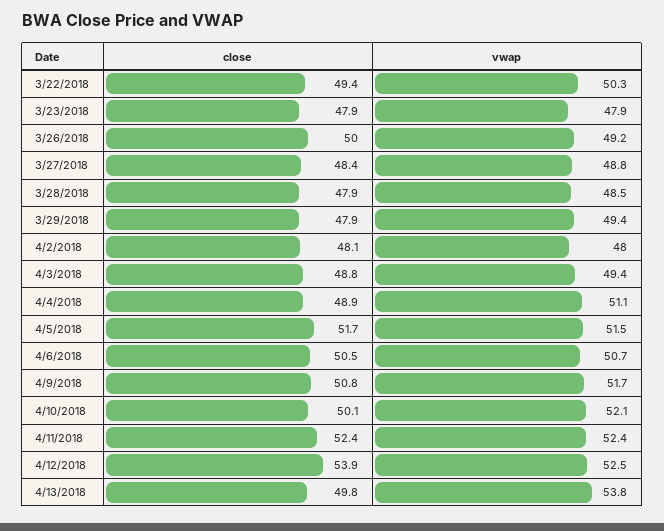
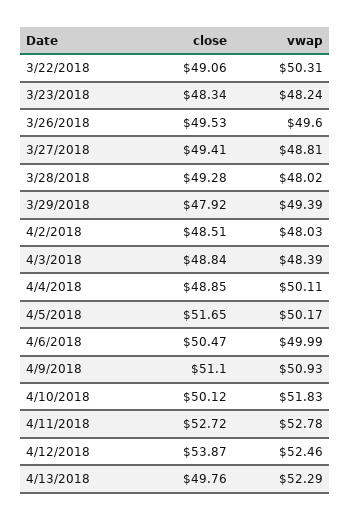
  {
    "close": {
-     "3/22/2018": 49.4,
+     "3/22/2018": 49.06,
-     "3/23/2018": 47.9,
+     "3/23/2018": 48.34,
-     "3/26/2018": 50,
+     "3/26/2018": 49.53,
-     "3/27/2018": 48.4,
+     "3/27/2018": 49.41,
-     "3/28/2018": 47.9,
+     "3/28/2018": 49.28,
      "3/29/2018": 47.92,
-     "4/2/2018": 48.1,
+     "4/2/2018": 48.51,
      "4/3/2018": 48.84,
      "4/4/2018": 48.85,
      "4/5/2018": 51.65,
      "4/6/2018": 50.47,
-     "4/9/2018": 50.8,
+     "4/9/2018": 51.1,
      "4/10/2018": 50.12,
-     "4/11/2018": 52.4,
+     "4/11/2018": 52.72,
      "4/12/2018": 53.87,
      "4/13/2018": 49.76
    },
    "vwap": {
      "3/22/2018": 50.31,
-     "3/23/2018": 47.9,
+     "3/23/2018": 48.24,
-     "3/26/2018": 49.2,
+     "3/26/2018": 49.6,
      "3/27/2018": 48.81,
-     "3/28/2018": 48.5,
+     "3/28/2018": 48.02,
      "3/29/2018": 49.39,
      "4/2/2018": 48.03,
-     "4/3/2018": 49.4,
+     "4/3/2018": 48.39,
-     "4/4/2018": 51.1,
+     "4/4/2018": 50.11,
-     "4/5/2018": 51.5,
+     "4/5/2018": 50.17,
-     "4/6/2018": 50.7,
+     "4/6/2018": 49.99,
-     "4/9/2018": 51.7,
+     "4/9/2018": 50.93,
-     "4/10/2018": 52.1,
+     "4/10/2018": 51.83,
-     "4/11/2018": 52.4,
+     "4/11/2018": 52.78,
      "4/12/2018": 52.46,
-     "4/13/2018": 53.8
+     "4/13/2018": 52.29
    }
  }

